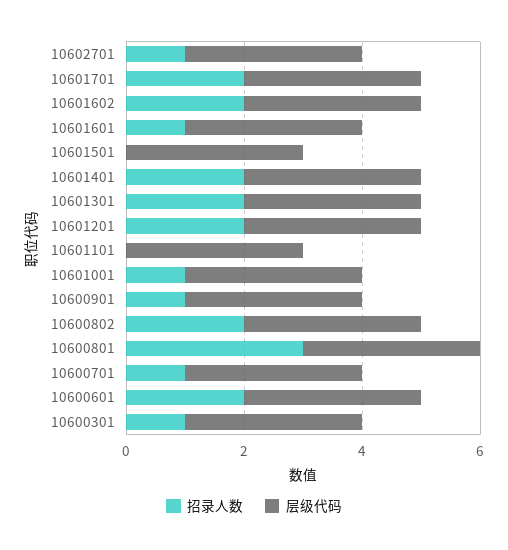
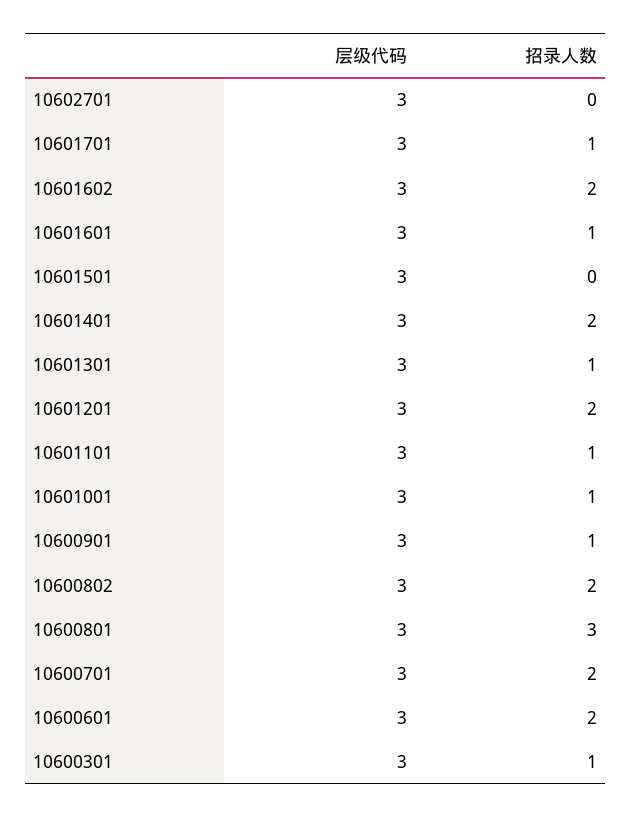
  {
    "招录人数": {
-     "10602701": 1,
+     "10602701": 0,
-     "10601701": 2,
+     "10601701": 1,
      "10601602": 2,
      "10601601": 1,
      "10601501": 0,
      "10601401": 2,
-     "10601301": 2,
+     "10601301": 1,
      "10601201": 2,
-     "10601101": 0,
+     "10601101": 1,
      "10601001": 1,
      "10600901": 1,
      "10600802": 2,
      "10600801": 3,
-     "10600701": 1,
+     "10600701": 2,
      "10600601": 2,
      "10600301": 1
    },
    "层级代码": {
      "10602701": 3,
      "10601701": 3,
      "10601602": 3,
      "10601601": 3,
      "10601501": 3,
      "10601401": 3,
      "10601301": 3,
      "10601201": 3,
      "10601101": 3,
      "10601001": 3,
      "10600901": 3,
      "10600802": 3,
      "10600801": 3,
      "10600701": 3,
      "10600601": 3,
      "10600301": 3
    }
  }

